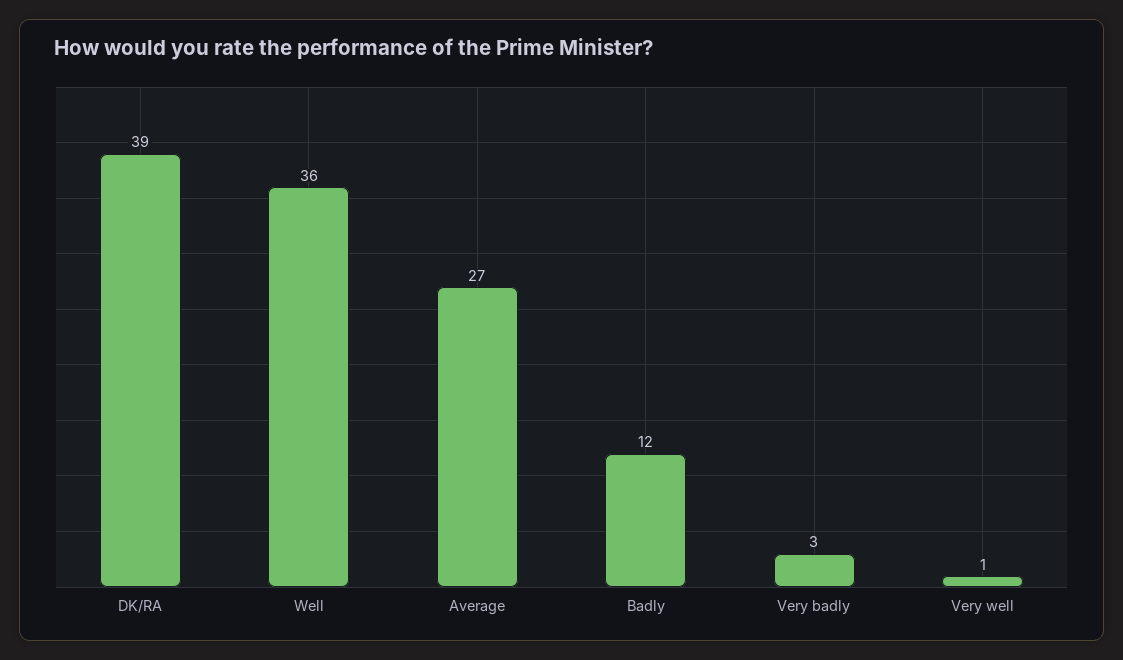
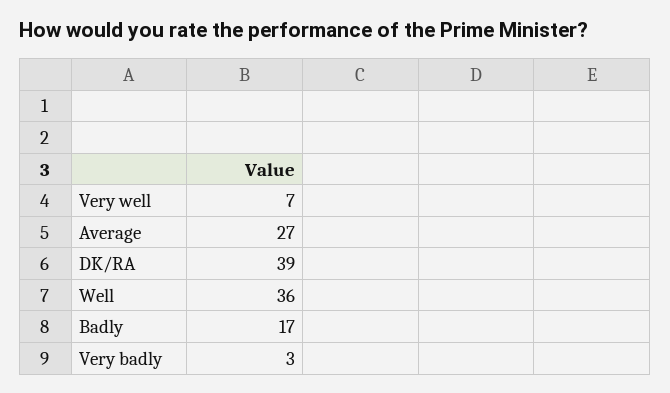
  {
    "DK/RA": 39,
    "Well": 36,
    "Average": 27,
-   "Badly": 12,
+   "Badly": 17,
    "Very badly": 3,
-   "Very well": 1
+   "Very well": 7
  }

